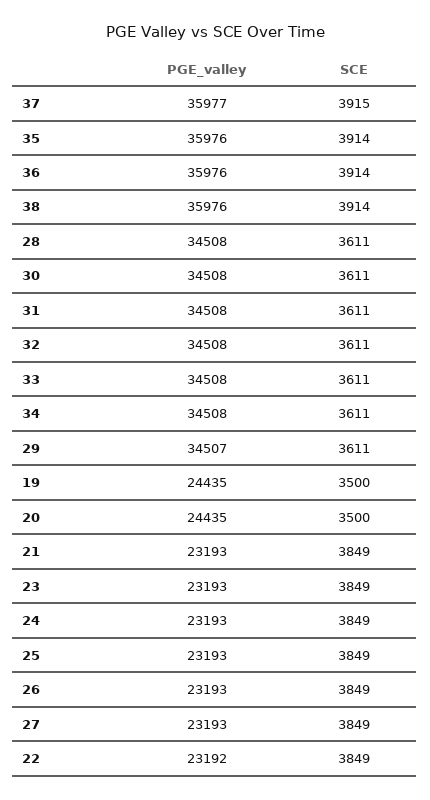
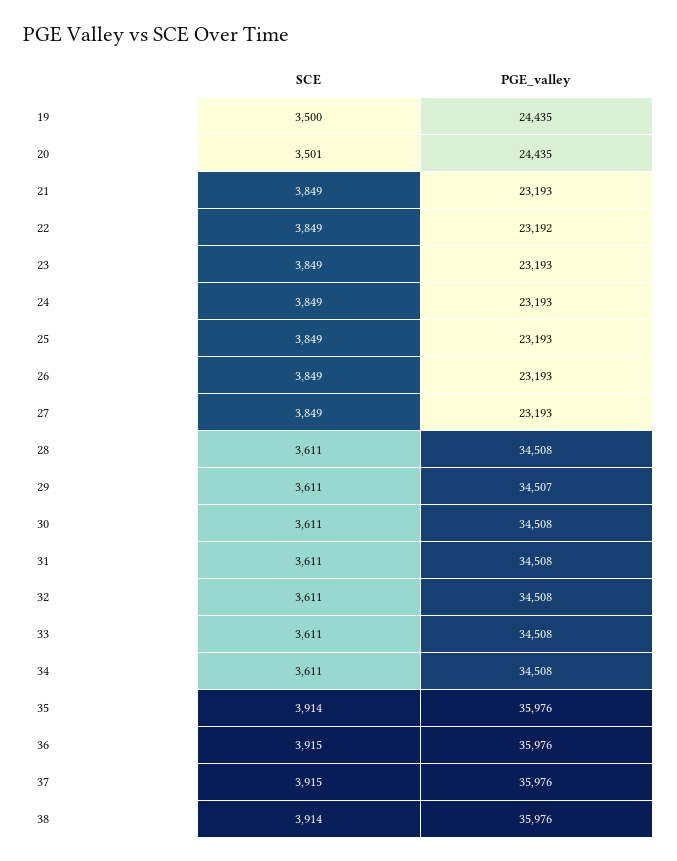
  {
    "PGE_valley": {
-     "37": 35977,
+     "37": 35976,
      "35": 35976,
      "36": 35976,
      "38": 35976,
      "28": 34508,
      "30": 34508,
      "31": 34508,
      "32": 34508,
      "33": 34508,
      "34": 34508,
      "29": 34507,
      "19": 24435,
      "20": 24435,
      "21": 23193,
      "23": 23193,
      "24": 23193,
      "25": 23193,
      "26": 23193,
      "27": 23193,
      "22": 23192
    },
    "SCE": {
      "37": 3915,
      "35": 3914,
-     "36": 3914,
+     "36": 3915,
      "38": 3914,
      "28": 3611,
      "30": 3611,
      "31": 3611,
      "32": 3611,
      "33": 3611,
      "34": 3611,
      "29": 3611,
      "19": 3500,
-     "20": 3500,
+     "20": 3501,
      "21": 3849,
      "23": 3849,
      "24": 3849,
      "25": 3849,
      "26": 3849,
      "27": 3849,
      "22": 3849
    }
  }

